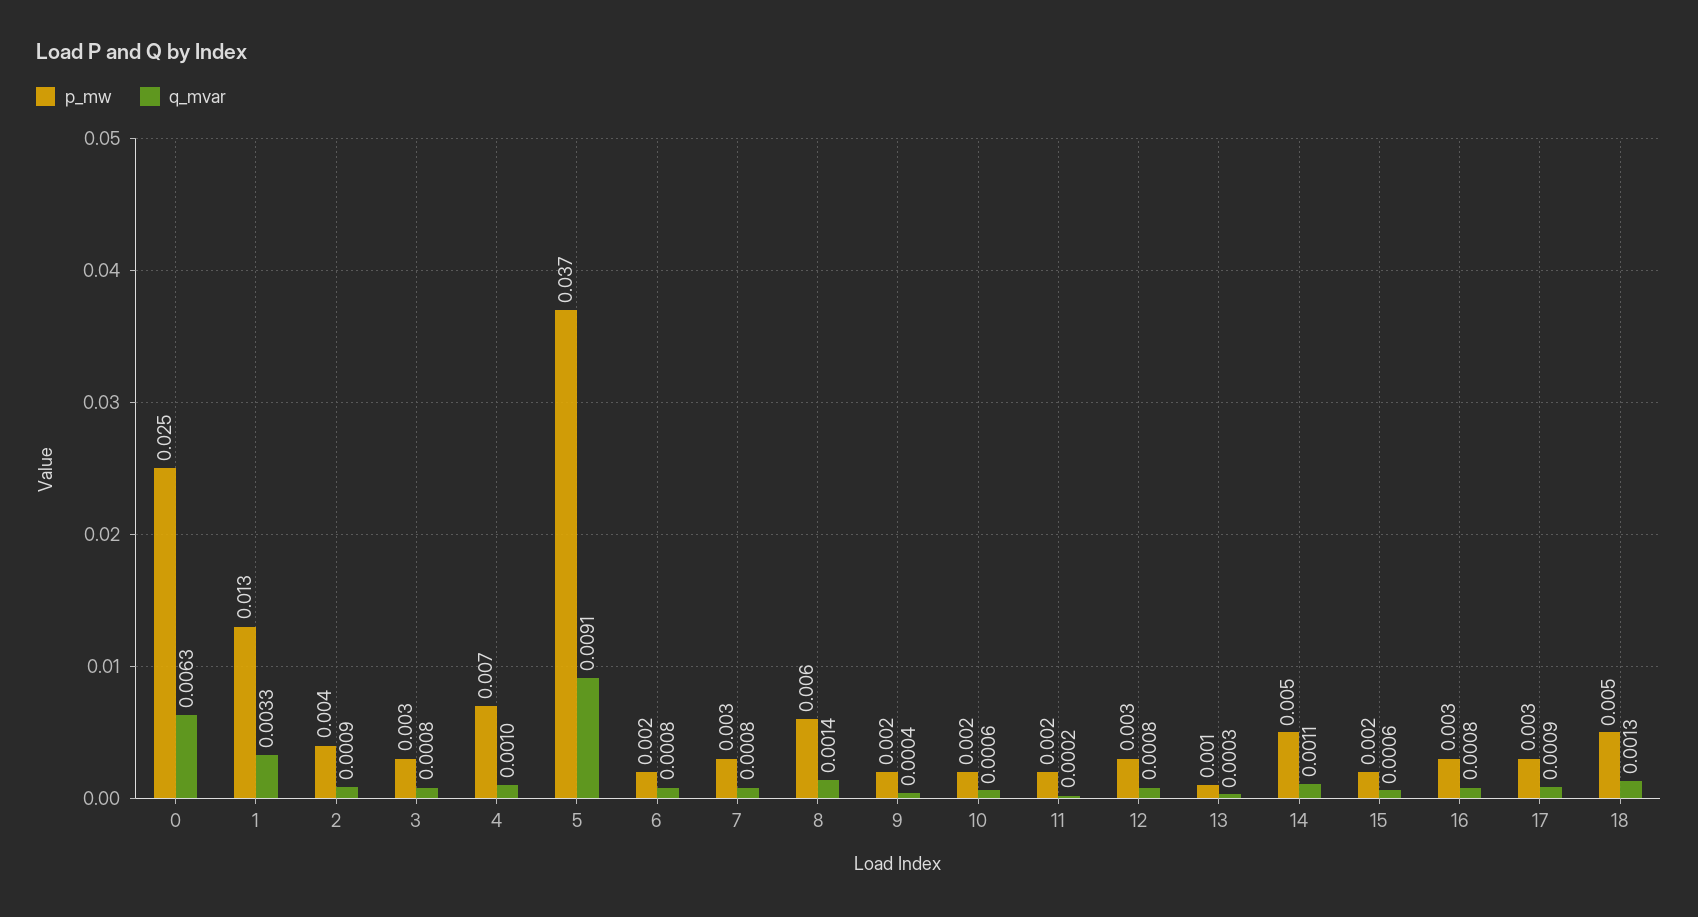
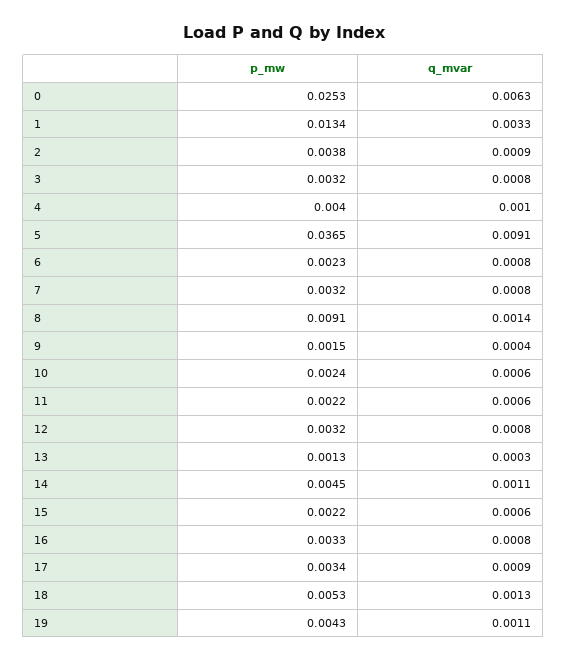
  {
    "p_mw": {
      "0": 0.0253,
      "1": 0.0134,
      "2": 0.0038,
      "3": 0.0032,
-     "4": 0.007,
+     "4": 0.004,
      "5": 0.0365,
      "6": 0.0023,
      "7": 0.0032,
-     "8": 0.006,
+     "8": 0.0091,
      "9": 0.0015,
      "10": 0.0024,
      "11": 0.0022,
      "12": 0.0032,
      "13": 0.0013,
      "14": 0.0045,
      "15": 0.0022,
      "16": 0.0033,
      "17": 0.0034,
-     "18": 0.0053
+     "18": 0.0053,
+     "19": 0.0043
    },
    "q_mvar": {
      "0": 0.0063,
      "1": 0.0033,
      "2": 0.0009,
      "3": 0.0008,
      "4": 0.001,
      "5": 0.0091,
      "6": 0.0008,
      "7": 0.0008,
      "8": 0.0014,
      "9": 0.0004,
      "10": 0.0006,
-     "11": 0.0002,
+     "11": 0.0006,
      "12": 0.0008,
      "13": 0.0003,
      "14": 0.0011,
      "15": 0.0006,
      "16": 0.0008,
      "17": 0.0009,
-     "18": 0.0013
+     "18": 0.0013,
+     "19": 0.0011
    }
  }

